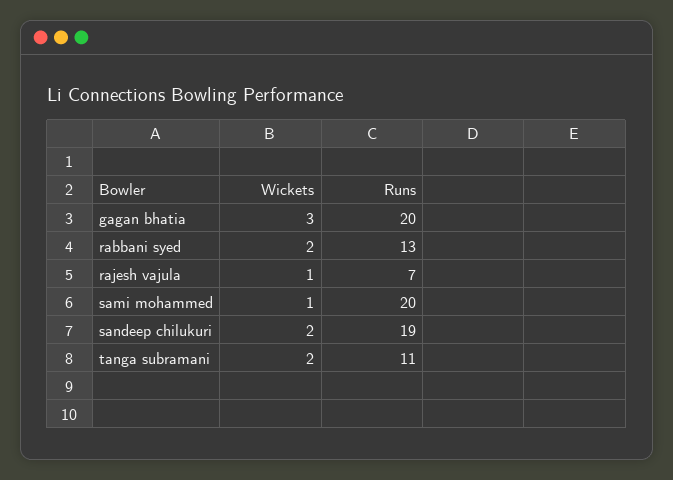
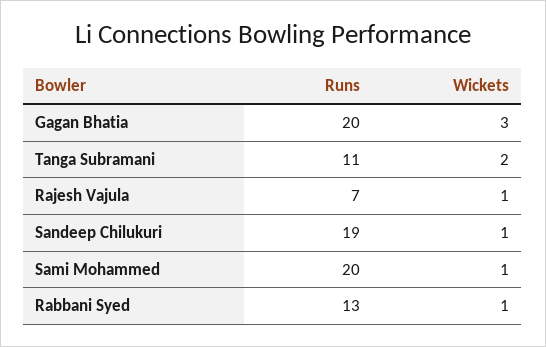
  {
    "Wickets": {
      "gagan bhatia": 3,
-     "rabbani syed": 2,
+     "rabbani syed": 1,
      "rajesh vajula": 1,
      "sami mohammed": 1,
-     "sandeep chilukuri": 2,
+     "sandeep chilukuri": 1,
      "tanga subramani": 2
    },
    "Runs": {
      "gagan bhatia": 20,
      "rabbani syed": 13,
      "rajesh vajula": 7,
      "sami mohammed": 20,
      "sandeep chilukuri": 19,
      "tanga subramani": 11
    }
  }

